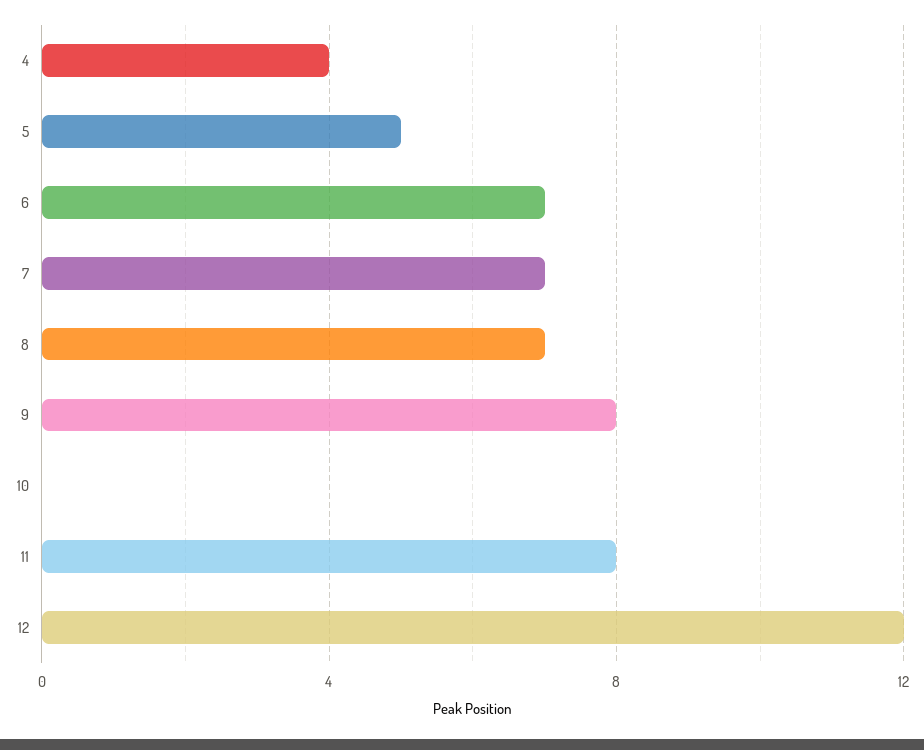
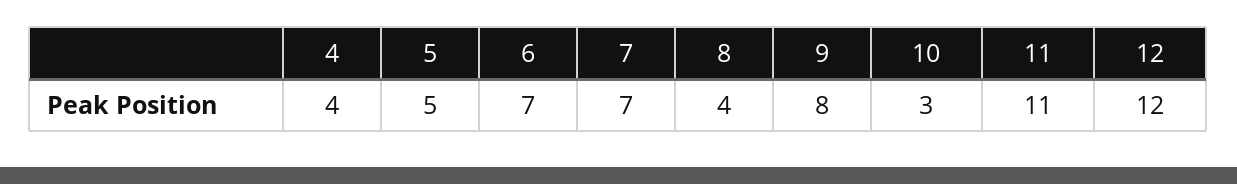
  {
    "4": 4,
    "5": 5,
    "6": 7,
    "7": 7,
-   "8": 7,
+   "8": 4,
    "9": 8,
-   "10": 0,
+   "10": 3,
-   "11": 8,
+   "11": 11,
    "12": 12
  }

